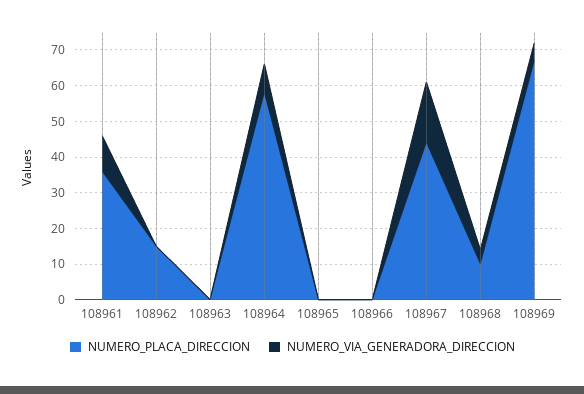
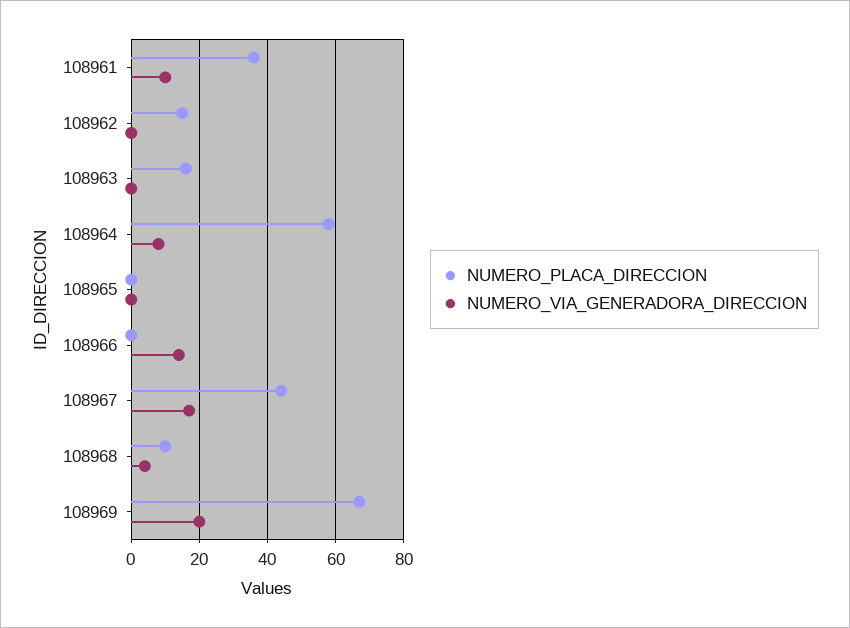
  {
    "NUMERO_PLACA_DIRECCION": {
      "108961": 35,
      "108962": 15,
-     "108963": 0,
+     "108963": 15,
      "108964": 60,
      "108965": 0,
      "108966": 0,
      "108967": 45,
      "108968": 10,
      "108969": 65
    },
    "NUMERO_VIA_GENERADORA_DIRECCION": {
      "108961": 10,
      "108962": 0,
      "108963": 0,
      "108964": 10,
      "108965": 0,
-     "108966": 0,
+     "108966": 15,
      "108967": 15,
      "108968": 5,
-     "108969": 5
+     "108969": 20
    }
  }

